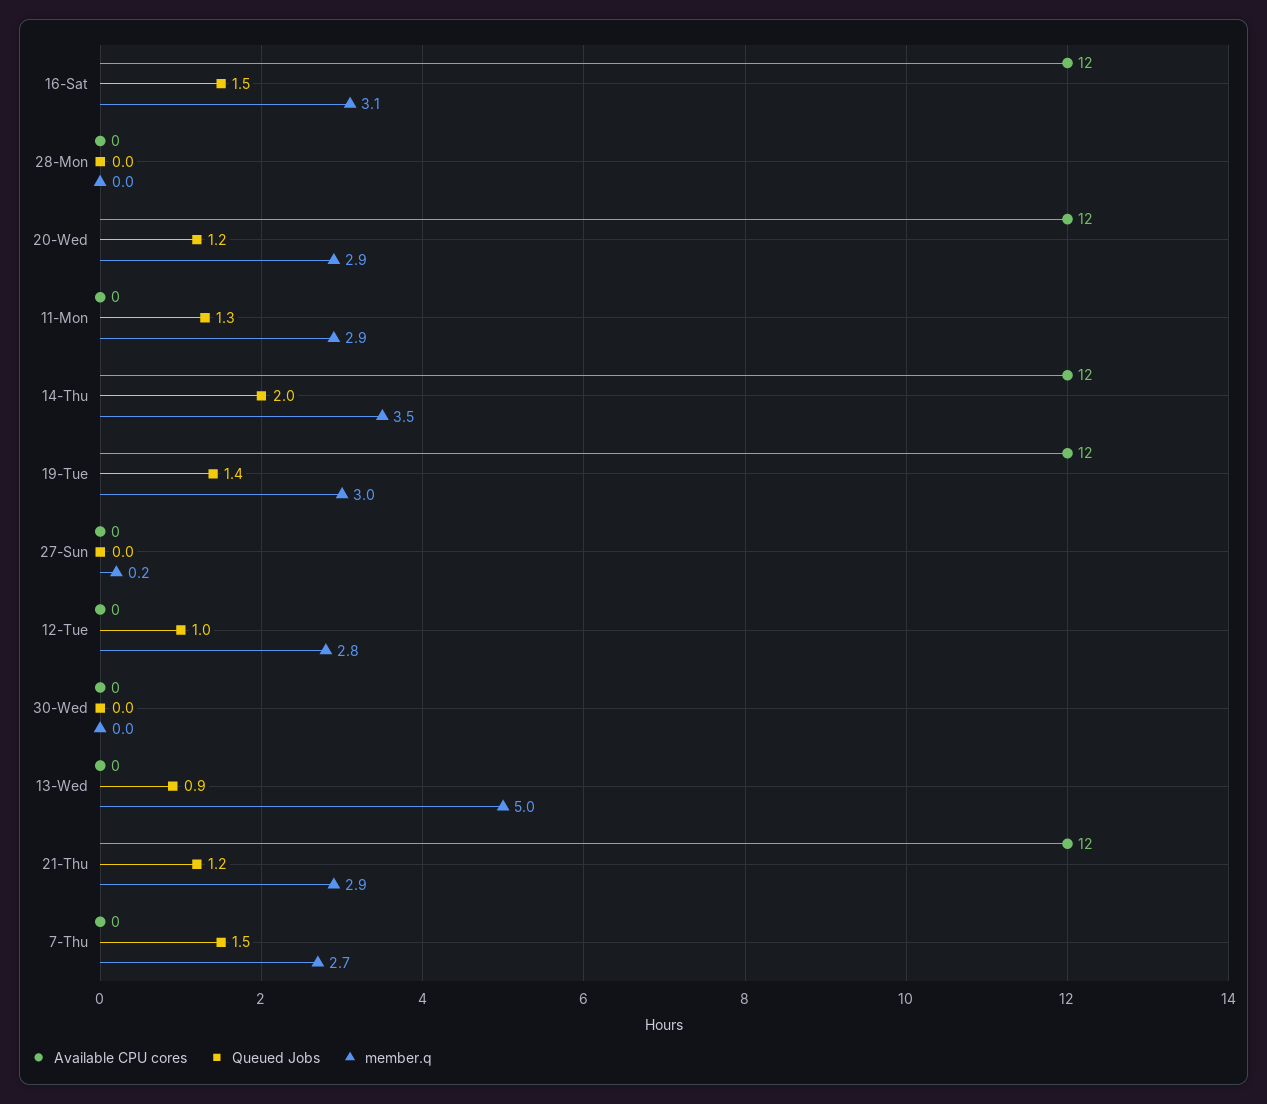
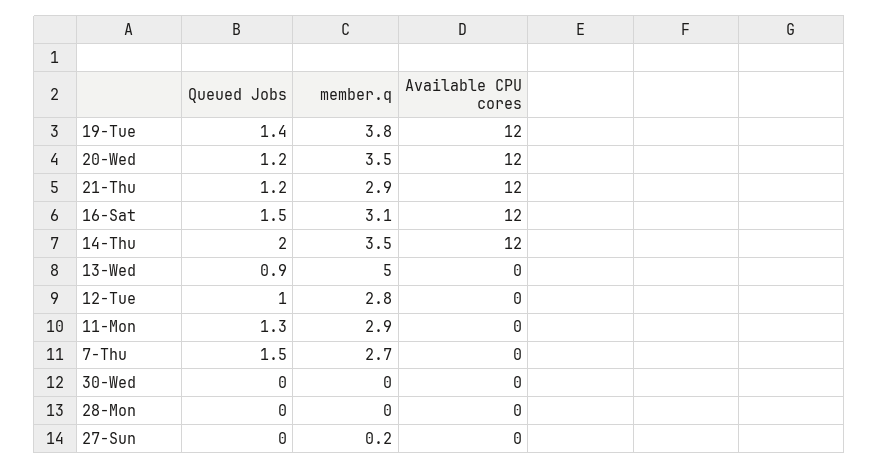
  {
    "Available CPU cores": {
      "16-Sat": 12,
      "28-Mon": 0,
      "20-Wed": 12,
      "11-Mon": 0,
      "14-Thu": 12,
      "19-Tue": 12,
      "27-Sun": 0,
      "12-Tue": 0,
      "30-Wed": 0,
      "13-Wed": 0,
      "21-Thu": 12,
      "7-Thu": 0
    },
    "Queued Jobs": {
      "16-Sat": 1.5,
      "28-Mon": 0,
      "20-Wed": 1.2,
      "11-Mon": 1.3,
      "14-Thu": 2,
      "19-Tue": 1.4,
      "27-Sun": 0,
      "12-Tue": 1,
      "30-Wed": 0,
      "13-Wed": 0.9,
      "21-Thu": 1.2,
      "7-Thu": 1.5
    },
    "member.q": {
      "16-Sat": 3.1,
      "28-Mon": 0,
-     "20-Wed": 2.9,
+     "20-Wed": 3.5,
      "11-Mon": 2.9,
      "14-Thu": 3.5,
-     "19-Tue": 3,
+     "19-Tue": 3.8,
      "27-Sun": 0.2,
      "12-Tue": 2.8,
      "30-Wed": 0,
      "13-Wed": 5,
      "21-Thu": 2.9,
      "7-Thu": 2.7
    }
  }

